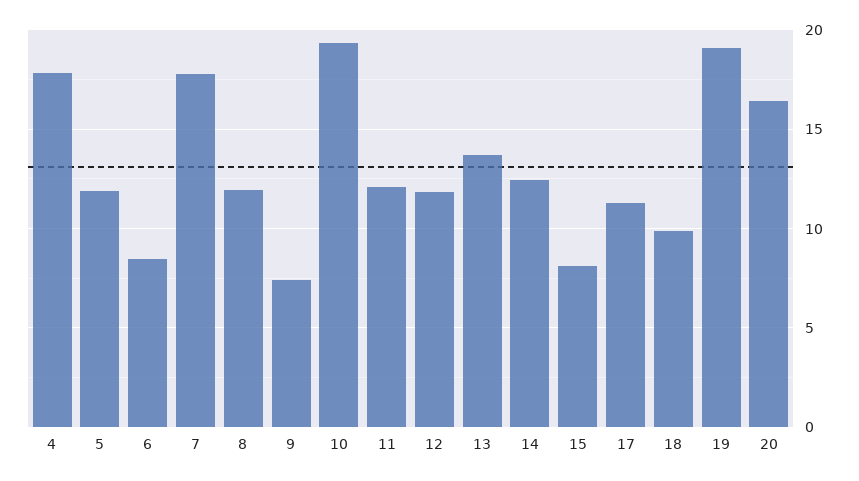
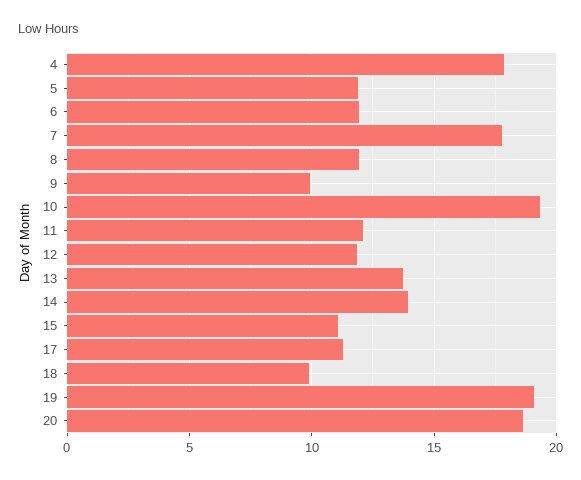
  {
    "4": 18,
    "5": 12,
-   "6": 8.5,
+   "6": 12,
    "7": 18,
    "8": 12,
-   "9": 7.5,
+   "9": 10,
    "10": 19.5,
    "11": 12,
    "12": 12,
    "13": 13.5,
-   "14": 12.5,
+   "14": 14,
-   "15": 8,
+   "15": 11,
    "17": 11.5,
    "18": 10,
    "19": 19,
-   "20": 16.5
+   "20": 18.5
  }

